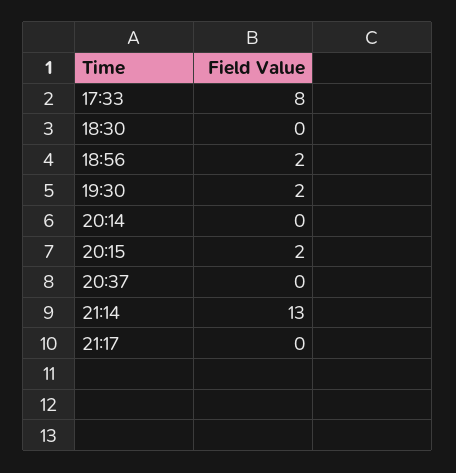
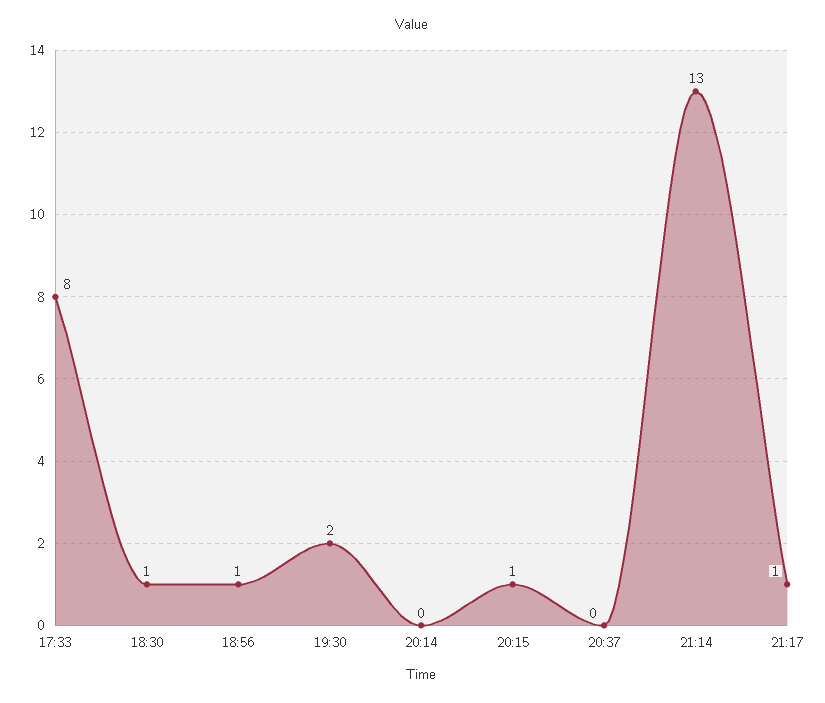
  {
    "17:33": 8,
-   "18:30": 0,
+   "18:30": 1,
-   "18:56": 2,
+   "18:56": 1,
    "19:30": 2,
    "20:14": 0,
-   "20:15": 2,
+   "20:15": 1,
    "20:37": 0,
    "21:14": 13,
-   "21:17": 0
+   "21:17": 1
  }

